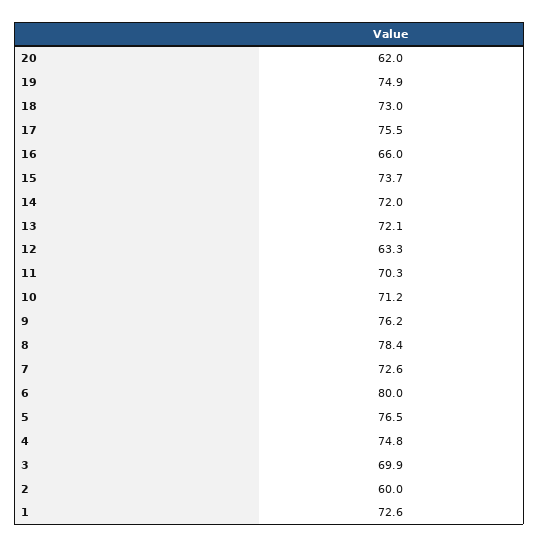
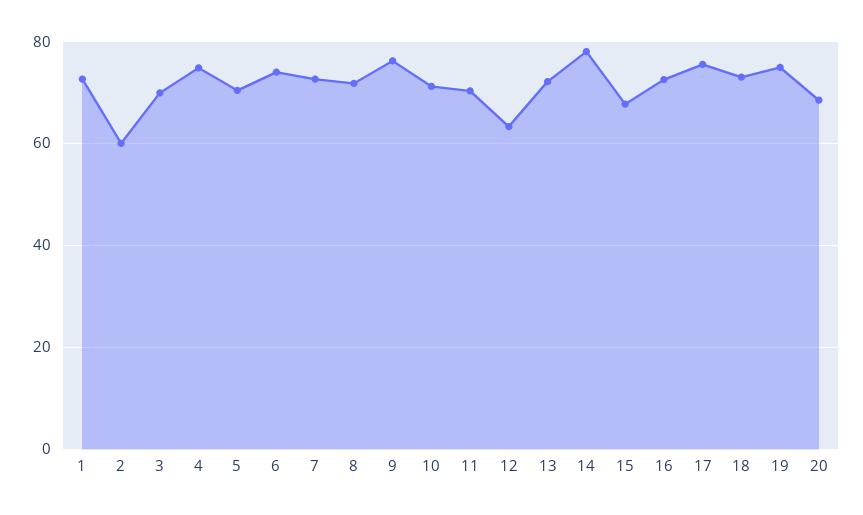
  {
-   "20": 62,
+   "20": 68,
    "19": 74.9,
    "18": 73,
    "17": 75.5,
-   "16": 66,
+   "16": 72,
-   "15": 73.7,
+   "15": 68,
-   "14": 72,
+   "14": 78,
    "13": 72.1,
    "12": 63.3,
    "11": 70.3,
    "10": 71.2,
    "9": 76.2,
-   "8": 78.4,
+   "8": 72,
    "7": 72.6,
-   "6": 80,
+   "6": 74,
-   "5": 76.5,
+   "5": 70,
    "4": 74.8,
    "3": 69.9,
    "2": 60,
    "1": 72.6
  }

